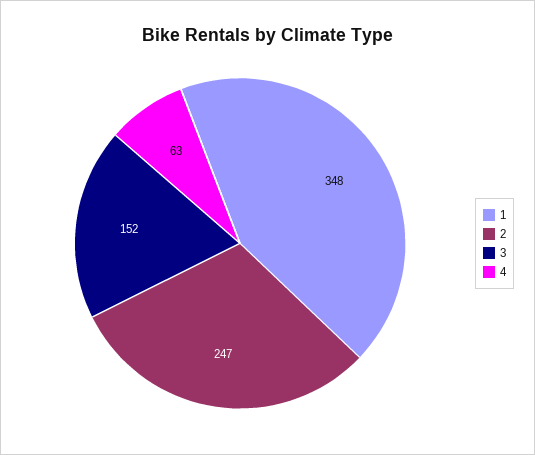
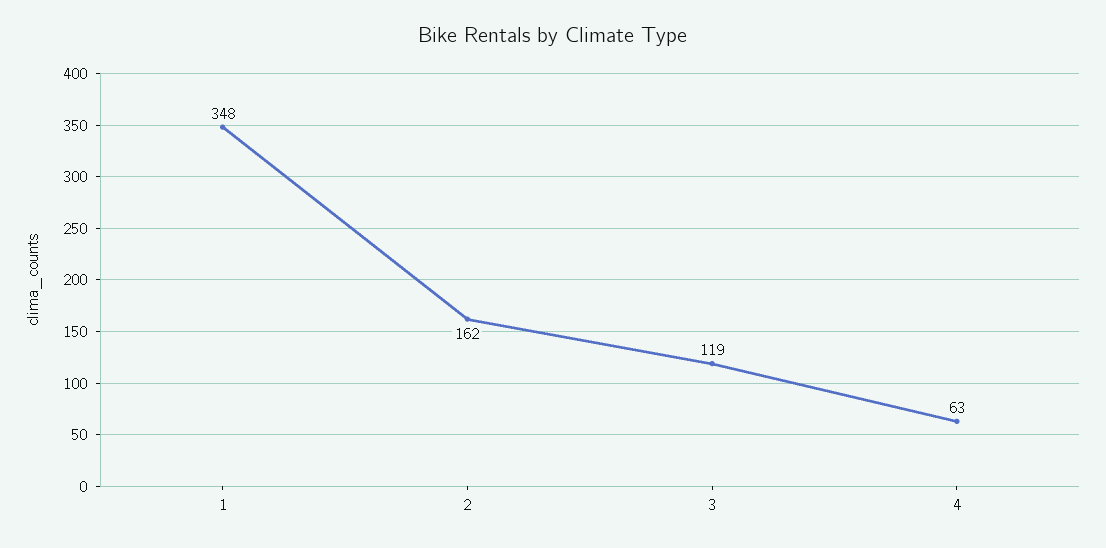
  {
    "1": 348,
-   "2": 247,
+   "2": 162,
-   "3": 152,
+   "3": 119,
    "4": 63
  }

